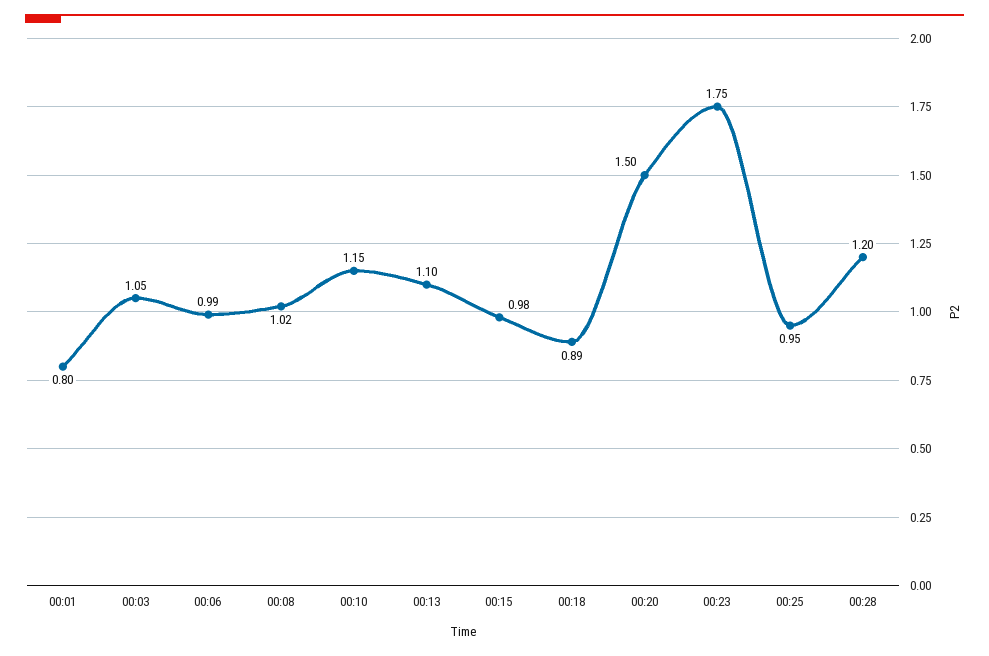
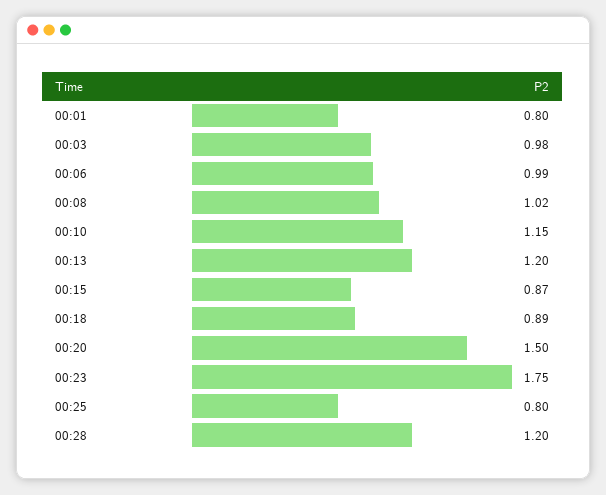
  {
    "00:01": 0.8,
-   "00:03": 1.05,
+   "00:03": 0.98,
    "00:06": 0.99,
    "00:08": 1.02,
    "00:10": 1.15,
-   "00:13": 1.1,
+   "00:13": 1.2,
-   "00:15": 0.98,
+   "00:15": 0.87,
    "00:18": 0.89,
    "00:20": 1.5,
    "00:23": 1.75,
-   "00:25": 0.95,
+   "00:25": 0.8,
    "00:28": 1.2
  }

